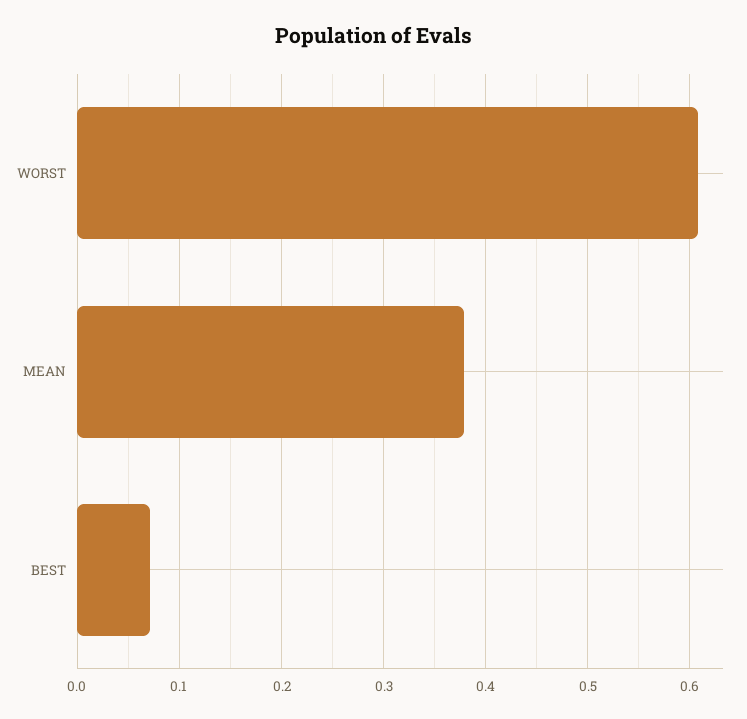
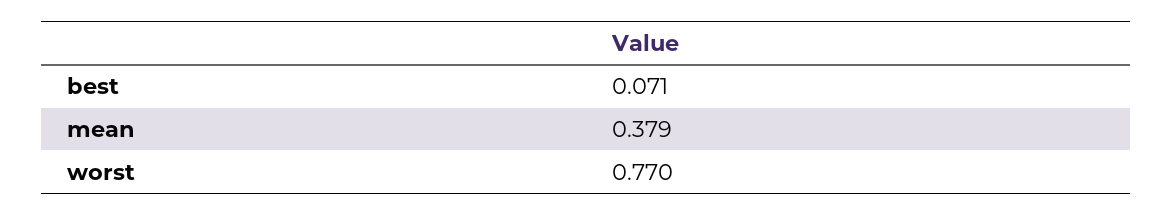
  {
-   "WORST": 0.61,
+   "WORST": 0.77,
    "MEAN": 0.379,
    "BEST": 0.071
  }

